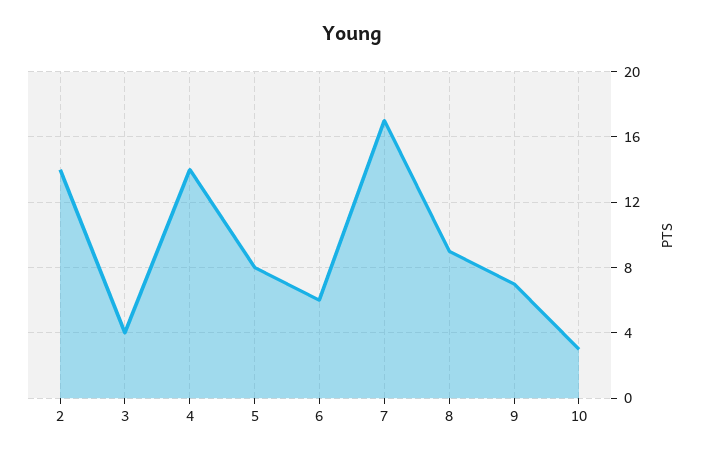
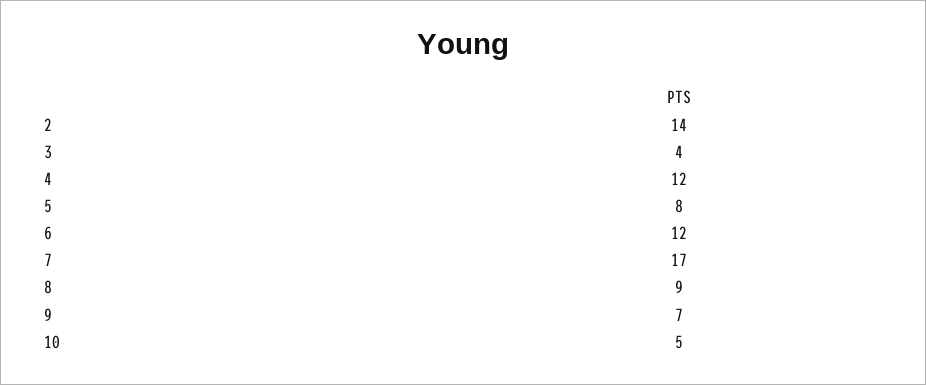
  {
    "2": 14,
    "3": 4,
-   "4": 14,
+   "4": 12,
    "5": 8,
-   "6": 6,
+   "6": 12,
    "7": 17,
    "8": 9,
    "9": 7,
-   "10": 3
+   "10": 5
  }

